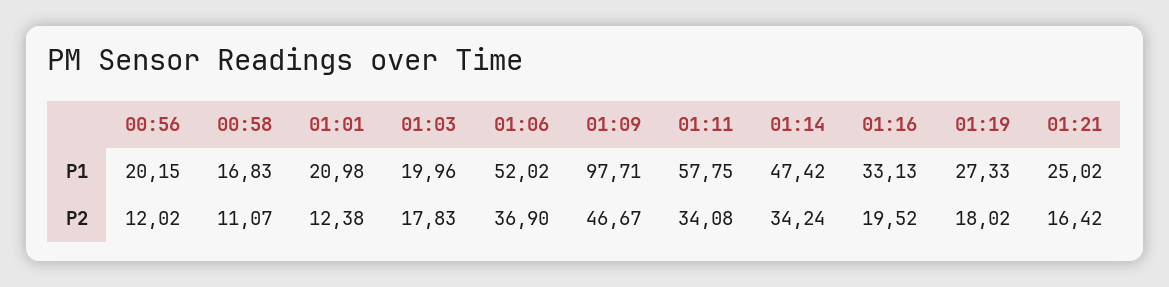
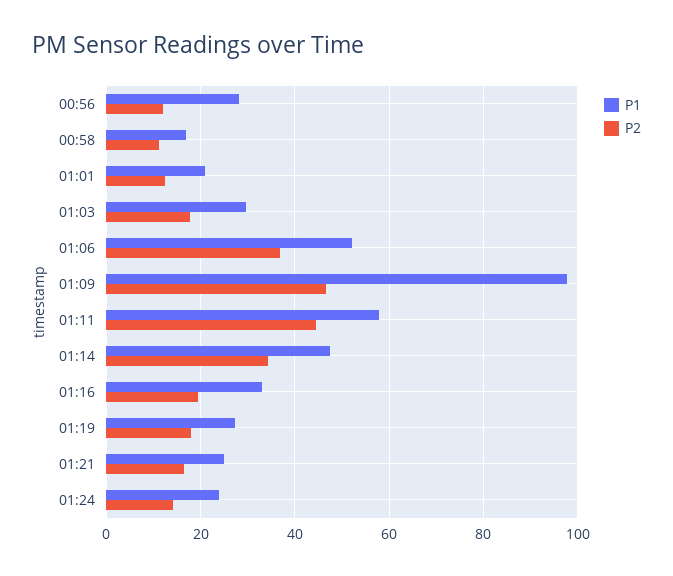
  {
    "P1": {
-     "00:56": 20.15,
+     "00:56": 28,
      "00:58": 16.83,
      "01:01": 20.98,
-     "01:03": 19.96,
+     "01:03": 30,
      "01:06": 52.02,
      "01:09": 97.71,
      "01:11": 57.75,
      "01:14": 47.42,
      "01:16": 33.13,
      "01:19": 27.33,
-     "01:21": 25.02
+     "01:21": 25.02,
+     "01:24": 24
    },
    "P2": {
      "00:56": 12.02,
      "00:58": 11.07,
      "01:01": 12.38,
      "01:03": 17.83,
      "01:06": 36.9,
      "01:09": 46.67,
-     "01:11": 34.08,
+     "01:11": 44,
      "01:14": 34.24,
      "01:16": 19.52,
      "01:19": 18.02,
-     "01:21": 16.42
+     "01:21": 16.42,
+     "01:24": 14
    }
  }

